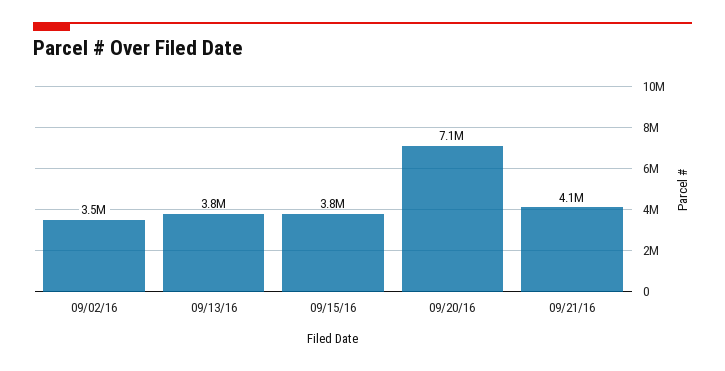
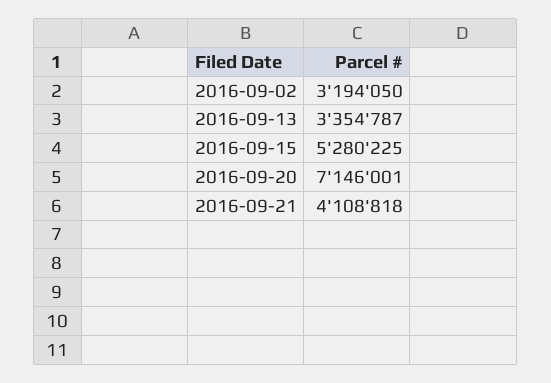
  {
-   "09/02/16": 3500000,
+   "09/02/16": 3194050,
-   "09/13/16": 3800000,
+   "09/13/16": 3354787,
-   "09/15/16": 3800000,
+   "09/15/16": 5280225,
    "09/20/16": 7146001,
    "09/21/16": 4108818
  }

